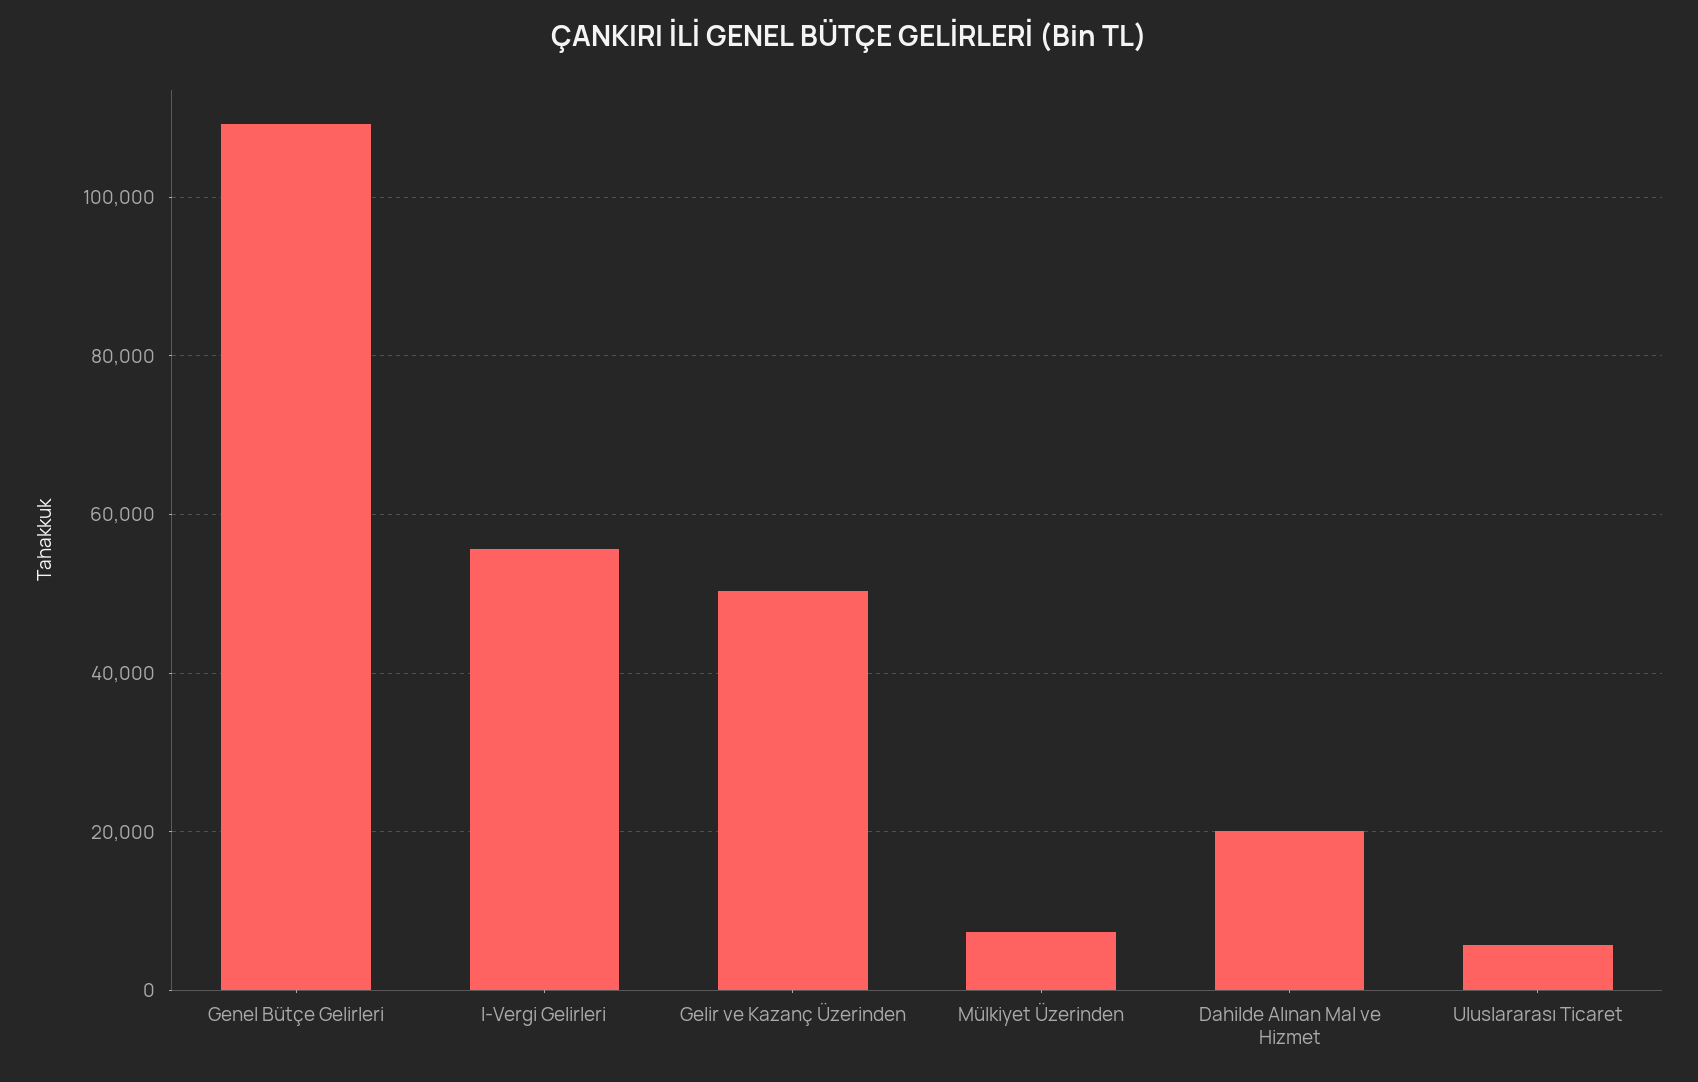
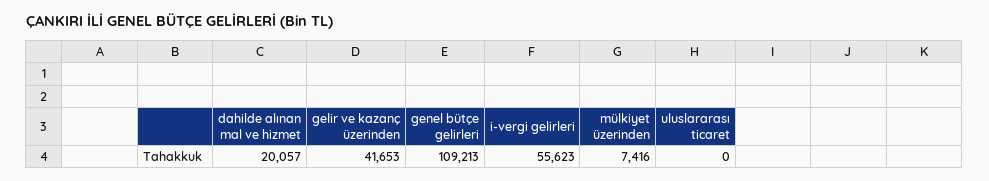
  {
    "Genel Bütçe Gelirleri": 109213,
    "I-Vergi Gelirleri": 55623,
-   "Gelir ve Kazanç Üzerinden": 50000,
+   "Gelir ve Kazanç Üzerinden": 41653,
    "Mülkiyet Üzerinden": 7416,
    "Dahilde Alınan Mal ve Hizmet": 20057,
-   "Uluslararası Ticaret": 6000
+   "Uluslararası Ticaret": 0
  }

